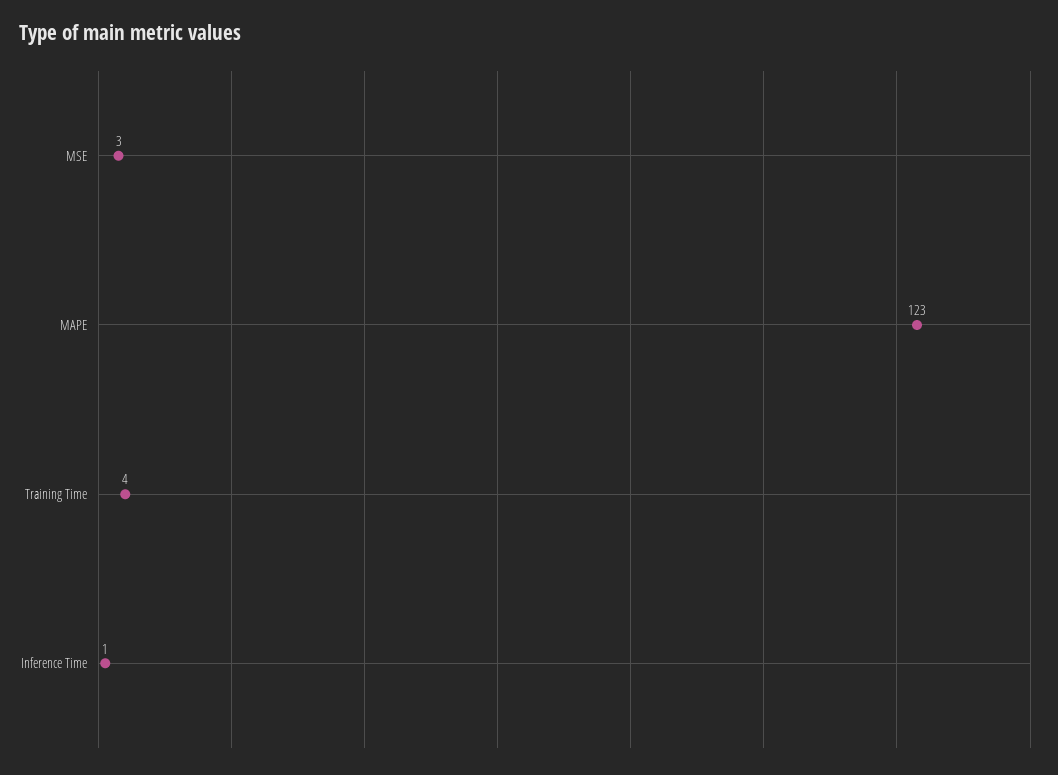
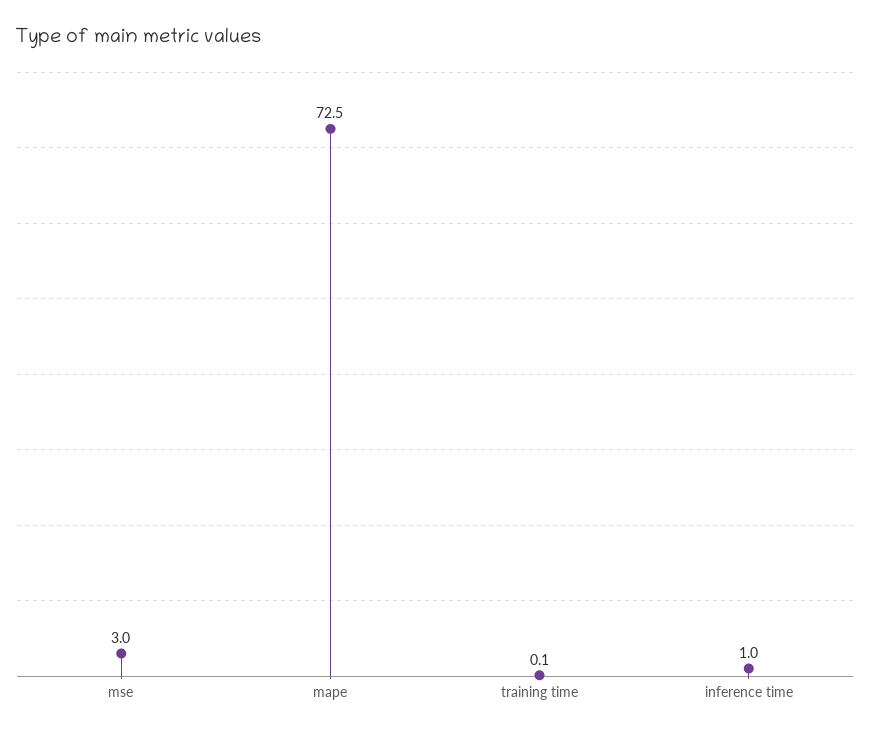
  {
    "MSE": 3,
-   "MAPE": 123,
+   "MAPE": 72.5,
-   "Training Time": 4,
+   "Training Time": 0.1,
    "Inference Time": 1
  }

